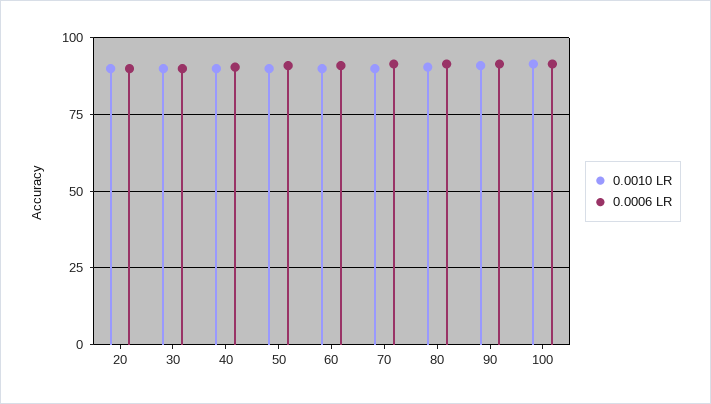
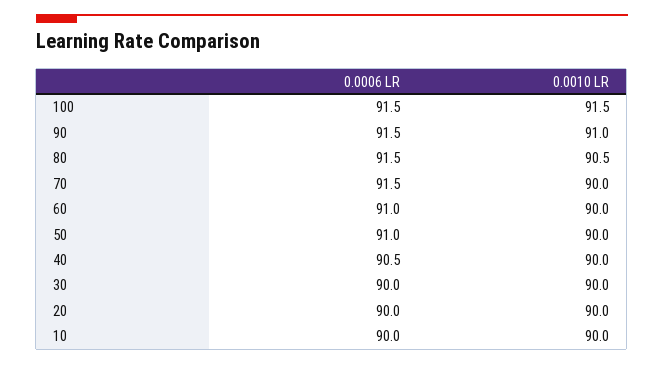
  {
    "0.0010 LR": {
      "20": 90,
      "30": 90,
      "40": 90,
      "50": 90,
      "60": 90,
      "70": 90,
      "80": 90.5,
      "90": 91,
-     "100": 91.5
+     "100": 91.5,
+     "10": 90
    },
    "0.0006 LR": {
      "20": 90,
      "30": 90,
      "40": 90.5,
      "50": 91,
      "60": 91,
      "70": 91.5,
      "80": 91.5,
      "90": 91.5,
-     "100": 91.5
+     "100": 91.5,
+     "10": 90
    }
  }

